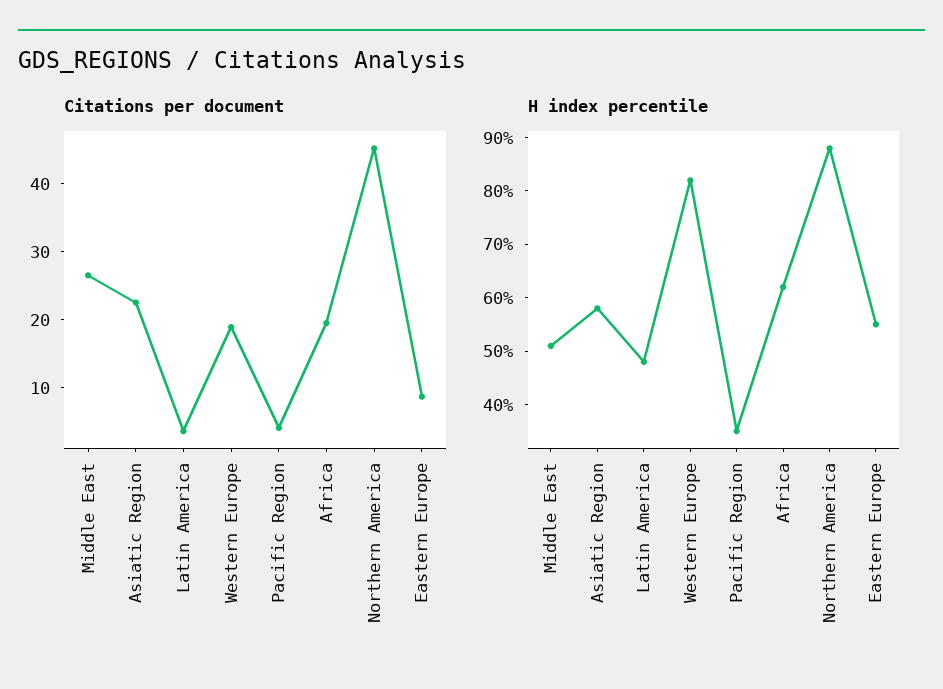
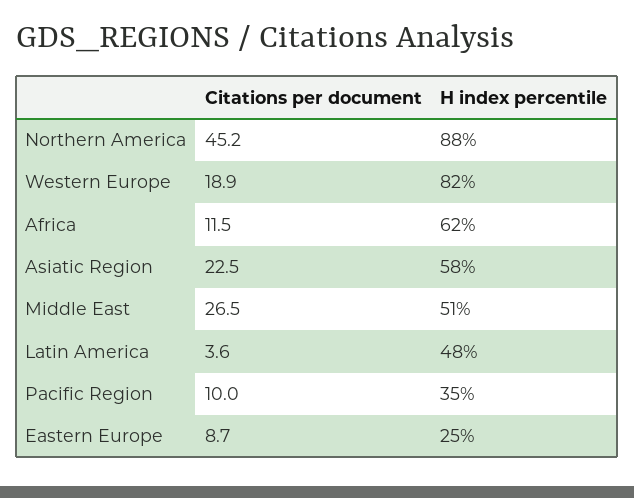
  {
    "Citations per document": {
      "Middle East": 26.5,
      "Asiatic Region": 22.5,
      "Latin America": 3.6,
      "Western Europe": 18.9,
-     "Pacific Region": 4,
+     "Pacific Region": 10,
-     "Africa": 20,
+     "Africa": 11.5,
      "Northern America": 45.2,
      "Eastern Europe": 8.7
    },
    "H index percentile": {
      "Middle East": 51,
      "Asiatic Region": 58,
      "Latin America": 48,
      "Western Europe": 82,
      "Pacific Region": 35,
      "Africa": 62,
      "Northern America": 88,
-     "Eastern Europe": 55
+     "Eastern Europe": 25
    }
  }

